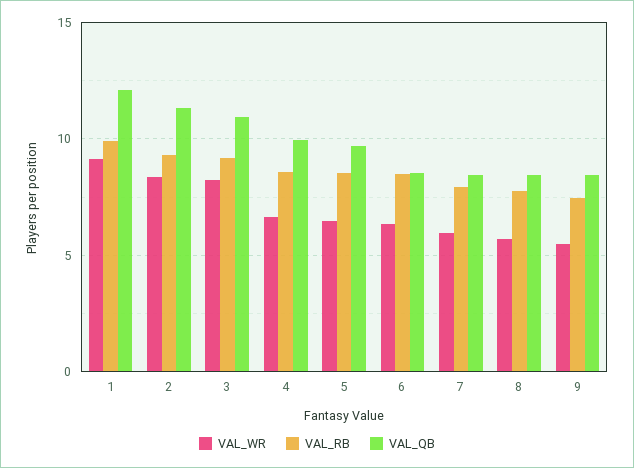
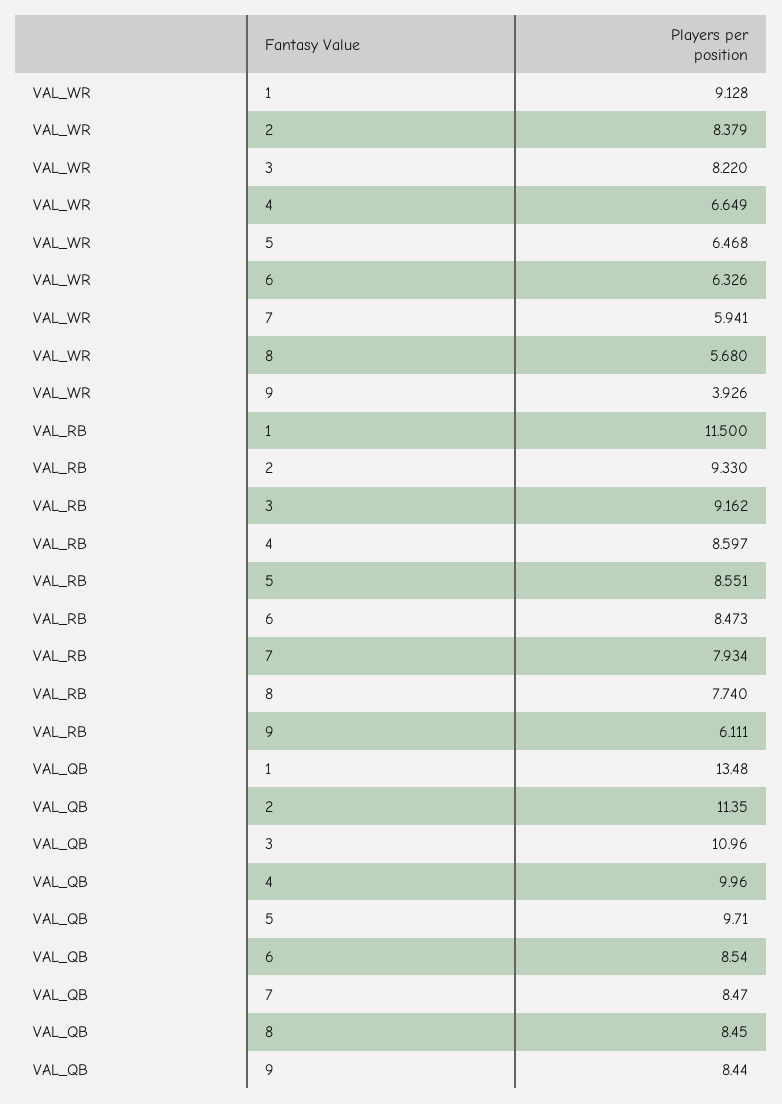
  {
    "VAL_WR": {
      "1": 9.128,
      "2": 8.379,
      "3": 8.22,
      "4": 6.649,
      "5": 6.468,
      "6": 6.326,
      "7": 5.941,
      "8": 5.68,
-     "9": 5.5
+     "9": 3.926
    },
    "VAL_RB": {
-     "1": 10,
+     "1": 11.5,
      "2": 9.33,
      "3": 9.162,
      "4": 8.597,
      "5": 8.551,
      "6": 8.473,
      "7": 7.934,
      "8": 7.74,
-     "9": 7.5
+     "9": 6.111
    },
    "VAL_QB": {
-     "1": 12,
+     "1": 13.48,
      "2": 11.35,
      "3": 10.96,
      "4": 9.96,
      "5": 9.71,
      "6": 8.54,
      "7": 8.47,
      "8": 8.45,
      "9": 8.44
    }
  }

